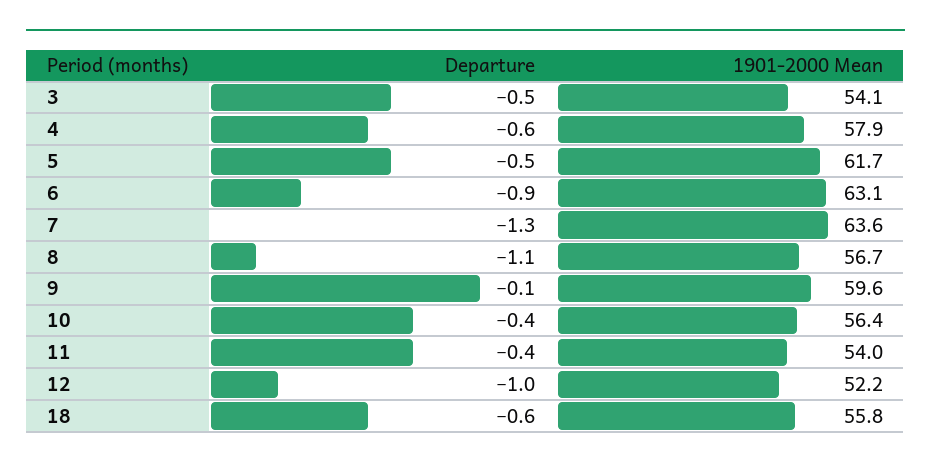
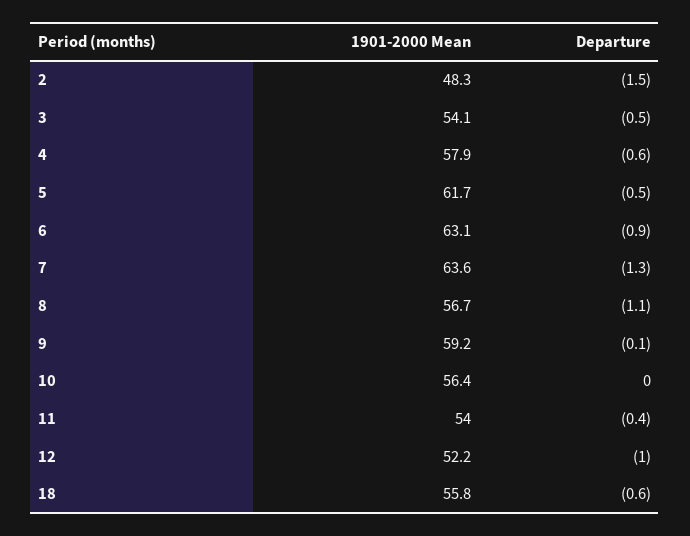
  {
    "Departure": {
      "3": -0.5,
      "4": -0.6,
      "5": -0.5,
      "6": -0.9,
      "7": -1.3,
      "8": -1.1,
      "9": -0.1,
-     "10": -0.4,
+     "10": 0,
      "11": -0.4,
      "12": -1,
-     "18": -0.6
+     "18": -0.6,
+     "2": -1.5
    },
    "1901-2000 Mean": {
      "3": 54.1,
      "4": 57.9,
      "5": 61.7,
      "6": 63.1,
      "7": 63.6,
      "8": 56.7,
-     "9": 59.6,
+     "9": 59.2,
      "10": 56.4,
      "11": 54,
      "12": 52.2,
-     "18": 55.8
+     "18": 55.8,
+     "2": 48.3
    }
  }

